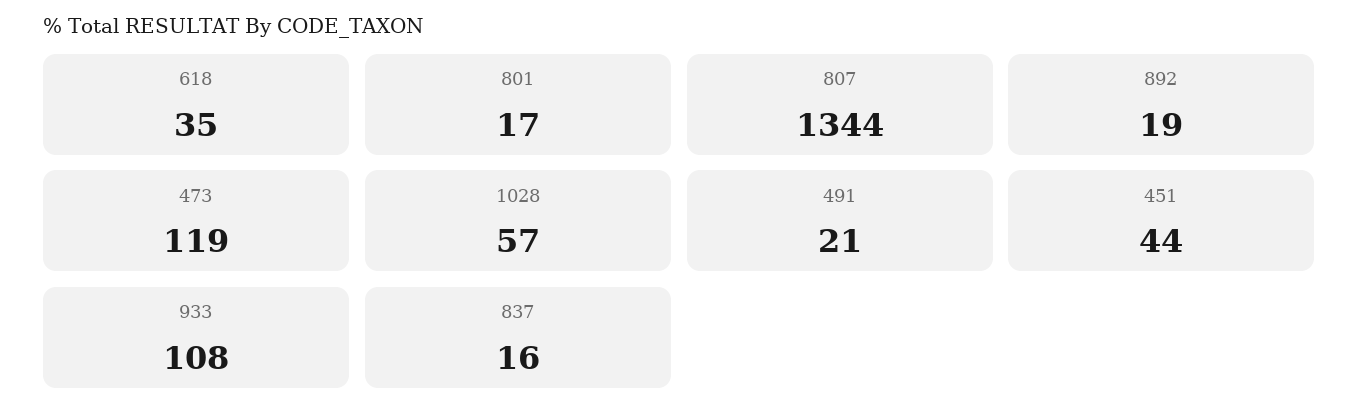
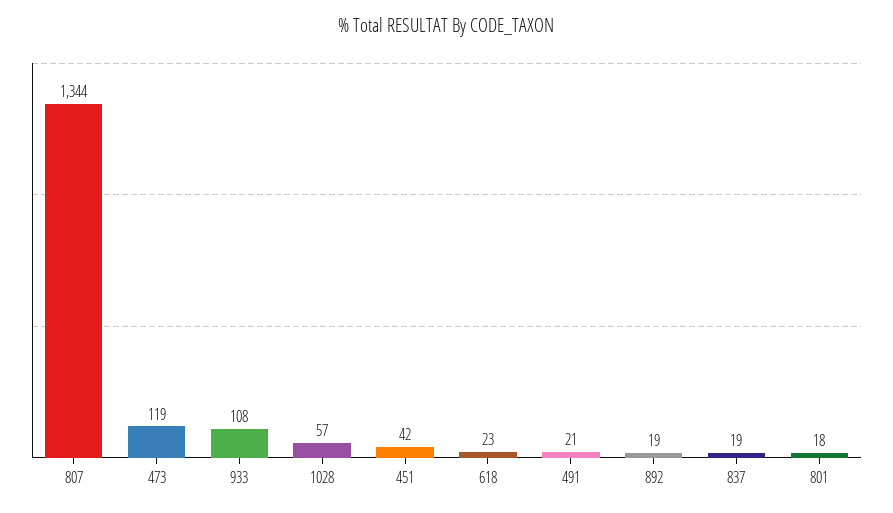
  {
-   "618": 35,
+   "618": 23,
-   "801": 17,
+   "801": 18,
    "807": 1344,
    "892": 19,
    "473": 119,
    "1028": 57,
    "491": 21,
-   "451": 44,
+   "451": 42,
    "933": 108,
-   "837": 16
+   "837": 19
  }

